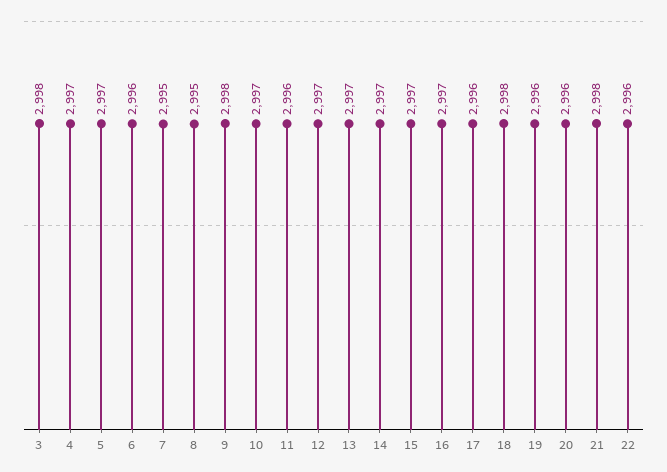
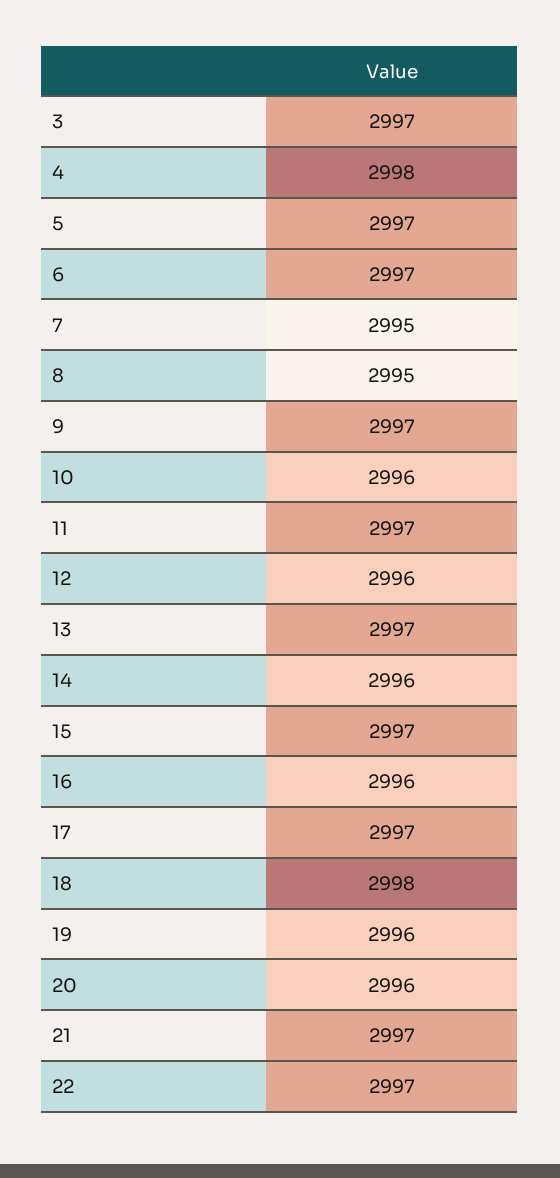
  {
-   "3": 2998,
+   "3": 2997,
-   "4": 2997,
+   "4": 2998,
    "5": 2997,
-   "6": 2996,
+   "6": 2997,
    "7": 2995,
    "8": 2995,
-   "9": 2998,
+   "9": 2997,
-   "10": 2997,
+   "10": 2996,
-   "11": 2996,
+   "11": 2997,
-   "12": 2997,
+   "12": 2996,
    "13": 2997,
-   "14": 2997,
+   "14": 2996,
    "15": 2997,
-   "16": 2997,
+   "16": 2996,
-   "17": 2996,
+   "17": 2997,
    "18": 2998,
    "19": 2996,
    "20": 2996,
-   "21": 2998,
+   "21": 2997,
-   "22": 2996
+   "22": 2997
  }

